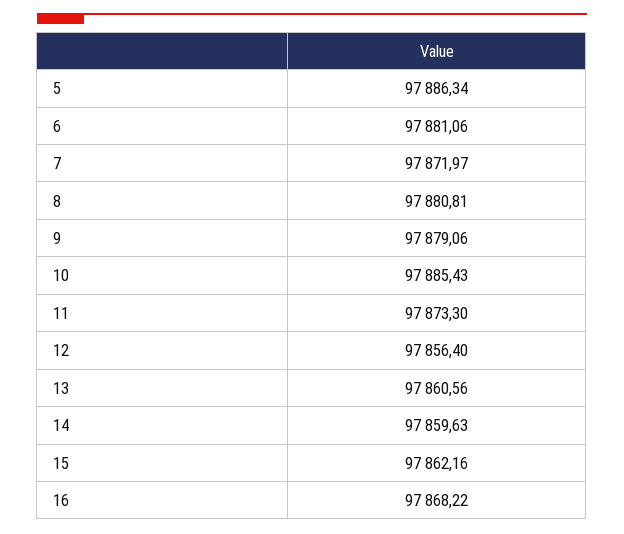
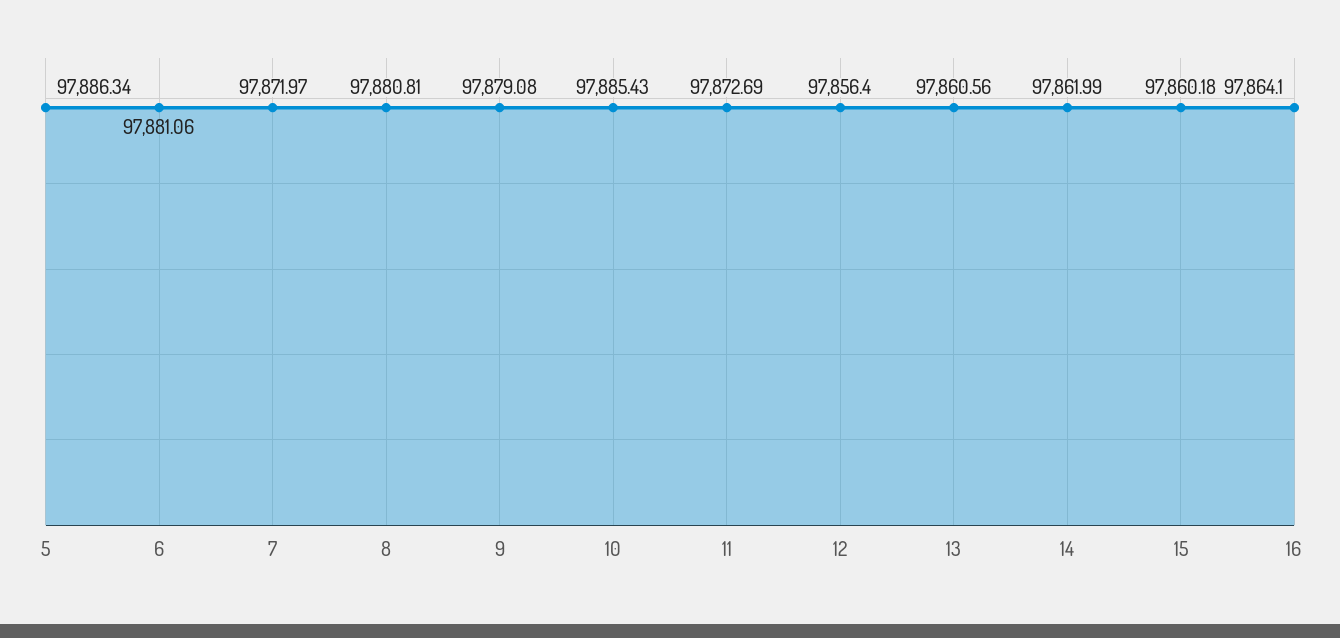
  {
    "5": 97886.34,
    "6": 97881.06,
    "7": 97871.97,
    "8": 97880.81,
-   "9": 97879.06,
+   "9": 97879.08,
    "10": 97885.43,
-   "11": 97873.3,
+   "11": 97872.69,
    "12": 97856.4,
    "13": 97860.56,
-   "14": 97859.63,
+   "14": 97861.99,
-   "15": 97862.16,
+   "15": 97860.18,
-   "16": 97868.22
+   "16": 97864.1
  }

